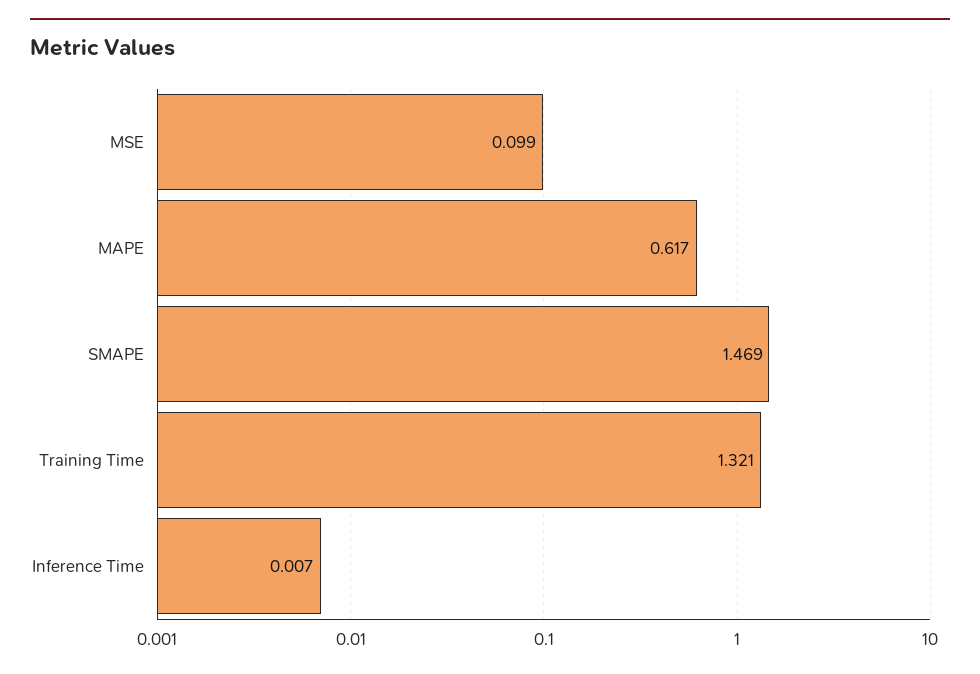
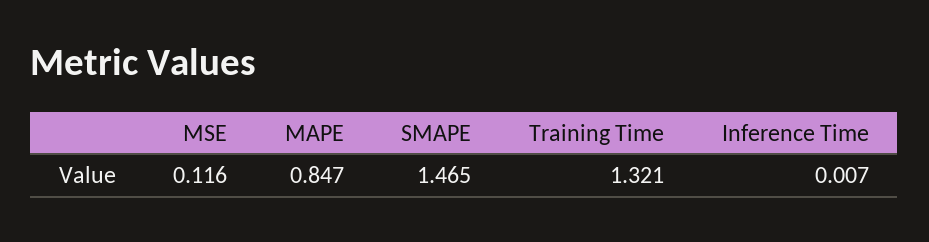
  {
-   "MSE": 0.099,
+   "MSE": 0.116,
-   "MAPE": 0.617,
+   "MAPE": 0.847,
-   "SMAPE": 1.469,
+   "SMAPE": 1.465,
    "Training Time": 1.321,
    "Inference Time": 0.007
  }

